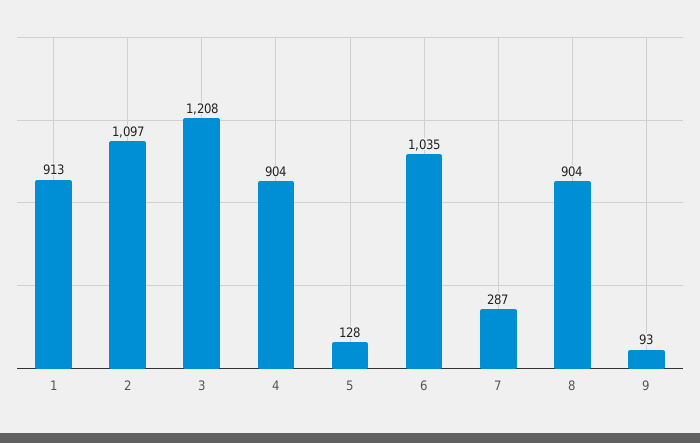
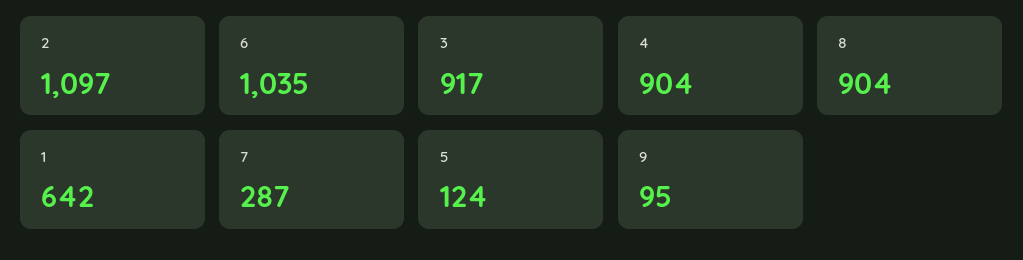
  {
-   "1": 913,
+   "1": 642,
    "2": 1097,
-   "3": 1208,
+   "3": 917,
    "4": 904,
-   "5": 128,
+   "5": 124,
    "6": 1035,
    "7": 287,
    "8": 904,
-   "9": 93
+   "9": 95
  }

